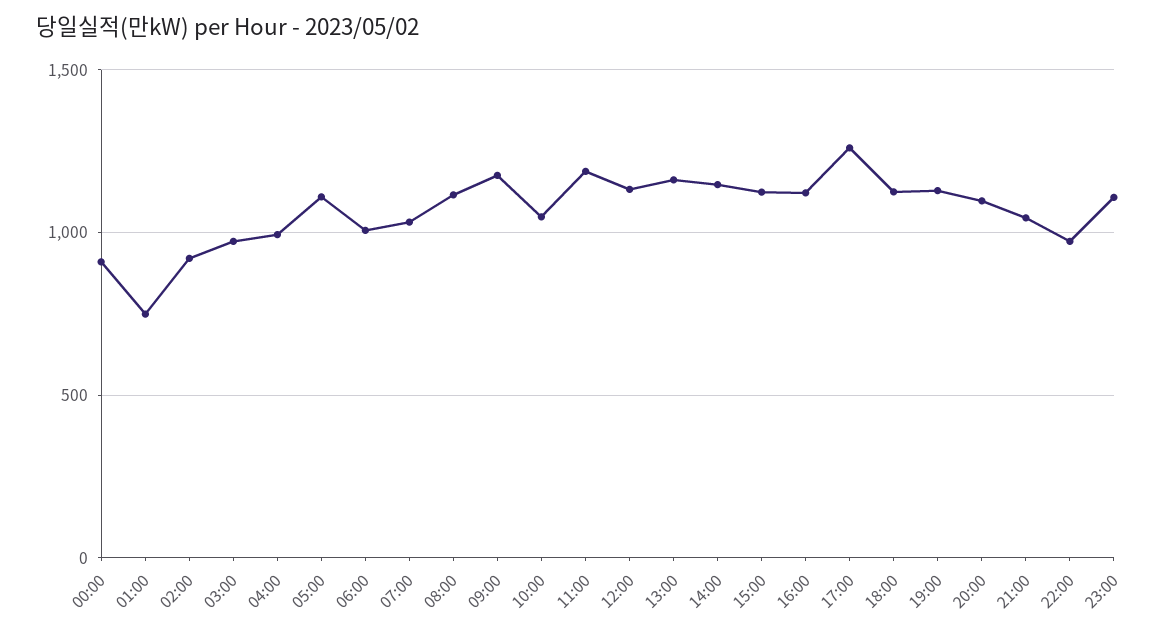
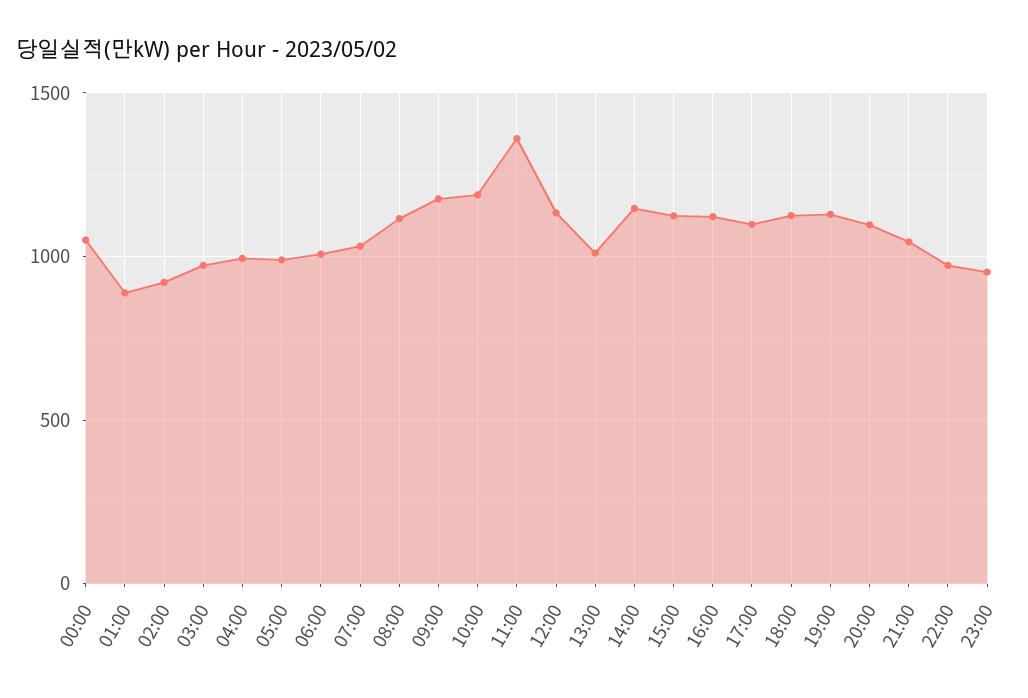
  {
-   "00:00": 900,
+   "00:00": 1050,
-   "01:00": 750,
+   "01:00": 900,
    "02:00": 900,
    "03:00": 950,
    "04:00": 1000,
-   "05:00": 1100,
+   "05:00": 1000,
    "06:00": 1000,
    "07:00": 1050,
    "08:00": 1100,
    "09:00": 1200,
-   "10:00": 1050,
+   "10:00": 1200,
-   "11:00": 1200,
+   "11:00": 1350,
    "12:00": 1150,
-   "13:00": 1150,
+   "13:00": 1000,
    "14:00": 1150,
    "15:00": 1100,
    "16:00": 1100,
-   "17:00": 1250,
+   "17:00": 1100,
    "18:00": 1150,
    "19:00": 1150,
    "20:00": 1100,
    "21:00": 1050,
    "22:00": 950,
-   "23:00": 1100
+   "23:00": 950
  }

